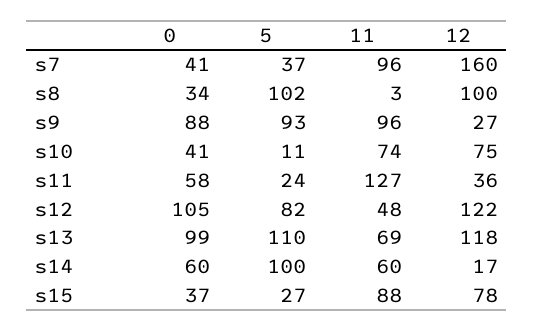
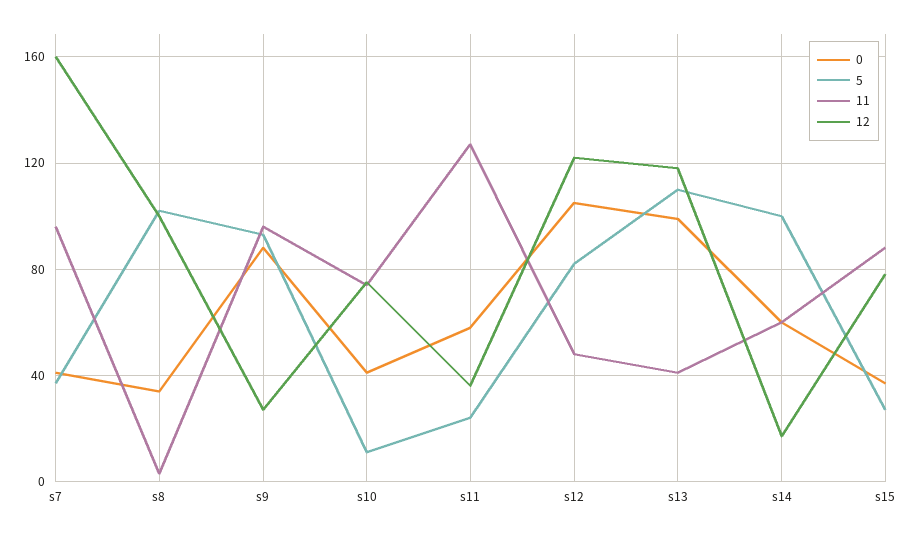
  {
    "0": {
      "s7": 41,
      "s8": 34,
      "s9": 88,
      "s10": 41,
      "s11": 58,
      "s12": 105,
      "s13": 99,
      "s14": 60,
      "s15": 37
    },
    "5": {
      "s7": 37,
      "s8": 102,
      "s9": 93,
      "s10": 11,
      "s11": 24,
      "s12": 82,
      "s13": 110,
      "s14": 100,
      "s15": 27
    },
    "11": {
      "s7": 96,
      "s8": 3,
      "s9": 96,
      "s10": 74,
      "s11": 127,
      "s12": 48,
-     "s13": 69,
+     "s13": 40,
      "s14": 60,
      "s15": 88
    },
    "12": {
      "s7": 160,
      "s8": 100,
      "s9": 27,
      "s10": 75,
      "s11": 36,
      "s12": 122,
      "s13": 118,
      "s14": 17,
      "s15": 78
    }
  }

